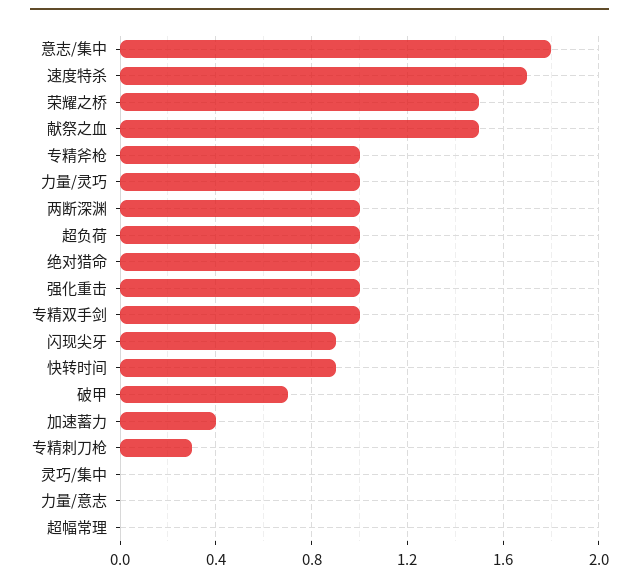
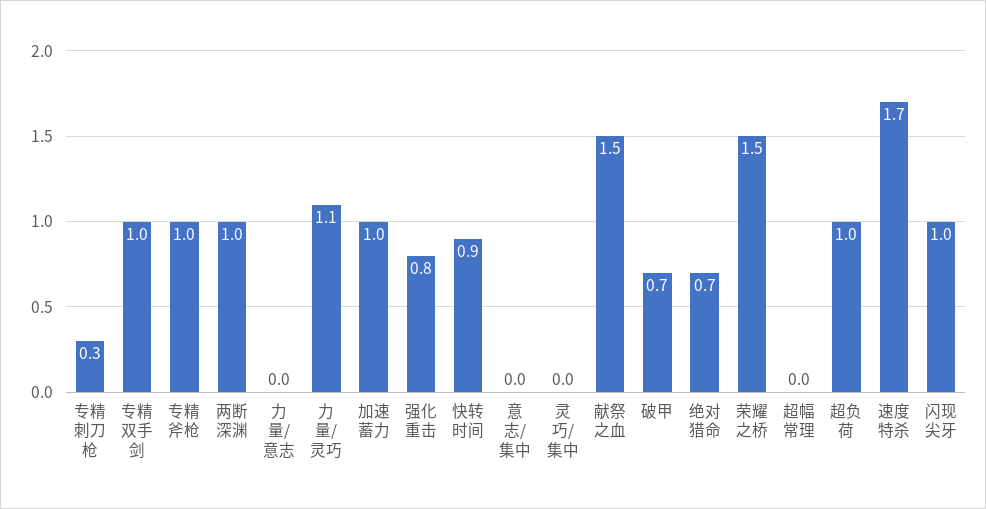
  {
-   "意志/集中": 1.8,
+   "意志/集中": 0,
    "速度特杀": 1.7,
    "荣耀之桥": 1.5,
    "献祭之血": 1.5,
    "专精斧枪": 1,
-   "力量/灵巧": 1,
+   "力量/灵巧": 1.1,
    "两断深渊": 1,
    "超负荷": 1,
-   "绝对猎命": 1,
+   "绝对猎命": 0.7,
-   "强化重击": 1,
+   "强化重击": 0.8,
    "专精双手剑": 1,
-   "闪现尖牙": 0.9,
+   "闪现尖牙": 1,
    "快转时间": 0.9,
    "破甲": 0.7,
-   "加速蓄力": 0.4,
+   "加速蓄力": 1,
    "专精刺刀枪": 0.3,
    "灵巧/集中": 0,
    "力量/意志": 0,
    "超幅常理": 0
  }

